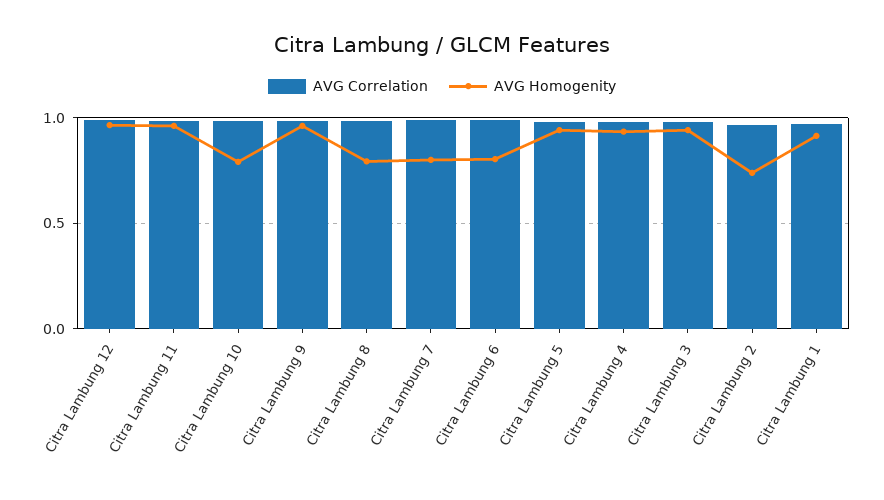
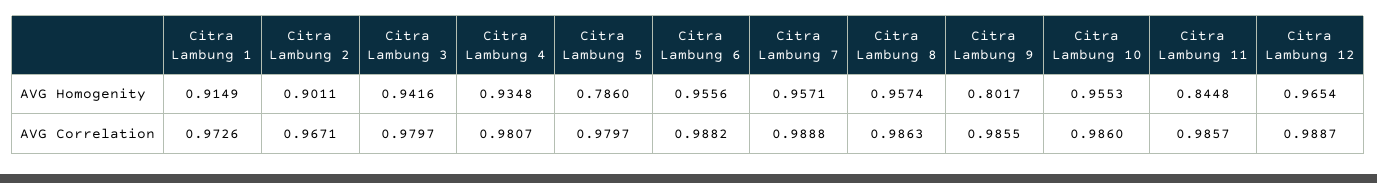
  {
    "AVG Correlation": {
      "Citra Lambung 12": 0.9887,
      "Citra Lambung 11": 0.9857,
      "Citra Lambung 10": 0.986,
      "Citra Lambung 9": 0.9855,
      "Citra Lambung 8": 0.9863,
      "Citra Lambung 7": 0.9888,
      "Citra Lambung 6": 0.9882,
      "Citra Lambung 5": 0.9797,
      "Citra Lambung 4": 0.9807,
      "Citra Lambung 3": 0.9797,
      "Citra Lambung 2": 0.9671,
      "Citra Lambung 1": 0.9726
    },
    "AVG Homogenity": {
      "Citra Lambung 12": 0.9654,
-     "Citra Lambung 11": 0.95,
+     "Citra Lambung 11": 0.8448,
-     "Citra Lambung 10": 0.8,
+     "Citra Lambung 10": 0.9553,
-     "Citra Lambung 9": 0.95,
+     "Citra Lambung 9": 0.8017,
-     "Citra Lambung 8": 0.8,
+     "Citra Lambung 8": 0.9574,
-     "Citra Lambung 7": 0.8,
+     "Citra Lambung 7": 0.9571,
-     "Citra Lambung 6": 0.8,
+     "Citra Lambung 6": 0.9556,
-     "Citra Lambung 5": 0.95,
+     "Citra Lambung 5": 0.786,
      "Citra Lambung 4": 0.9348,
      "Citra Lambung 3": 0.9416,
-     "Citra Lambung 2": 0.75,
+     "Citra Lambung 2": 0.9011,
      "Citra Lambung 1": 0.9149
    }
  }

